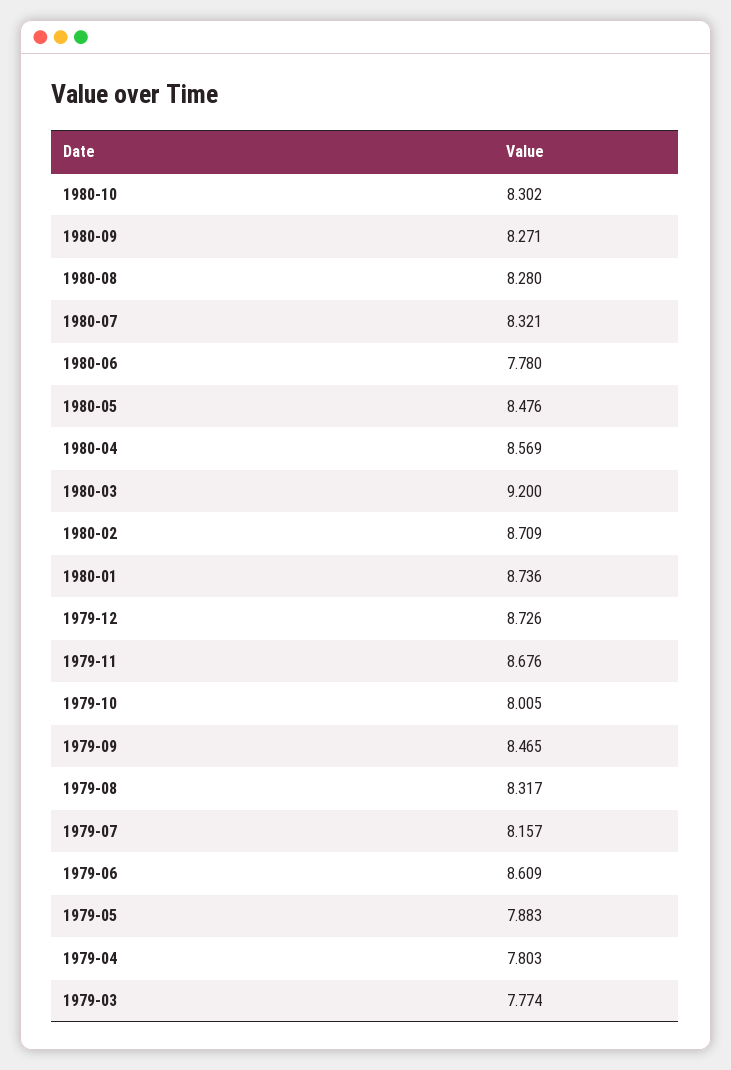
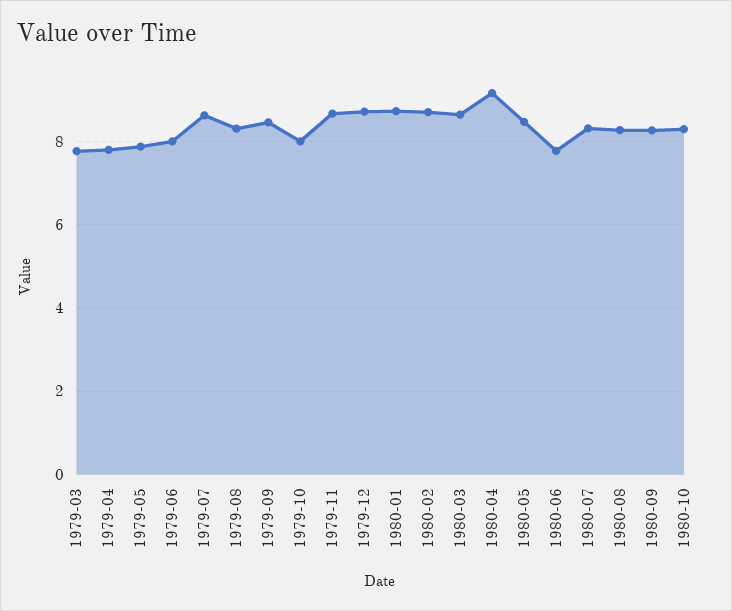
  {
    "1980-10": 8.302,
    "1980-09": 8.271,
    "1980-08": 8.28,
    "1980-07": 8.321,
    "1980-06": 7.78,
    "1980-05": 8.476,
-   "1980-04": 8.569,
+   "1980-04": 9.2,
-   "1980-03": 9.2,
+   "1980-03": 8.6,
    "1980-02": 8.709,
    "1980-01": 8.736,
    "1979-12": 8.726,
    "1979-11": 8.676,
    "1979-10": 8.005,
    "1979-09": 8.465,
    "1979-08": 8.317,
-   "1979-07": 8.157,
+   "1979-07": 8.6,
-   "1979-06": 8.609,
+   "1979-06": 8,
    "1979-05": 7.883,
    "1979-04": 7.803,
    "1979-03": 7.774
  }

